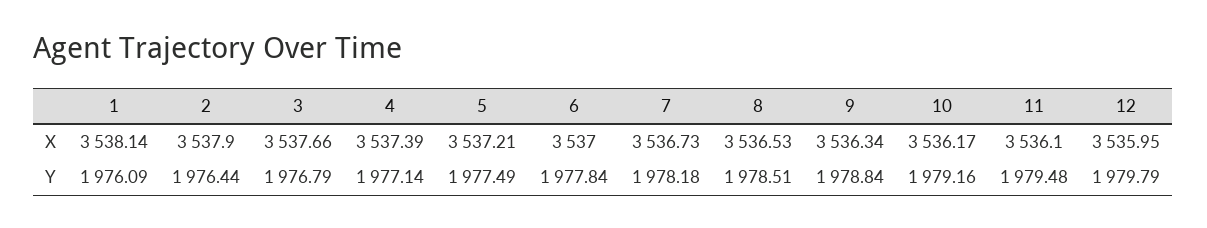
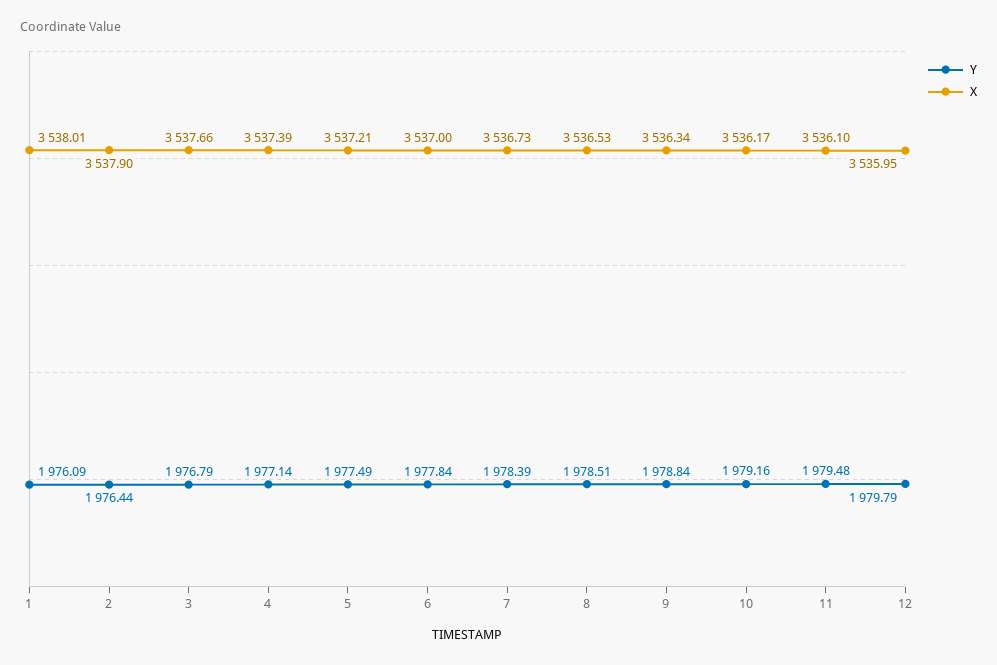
  {
    "X": {
-     "1": 3538.14,
+     "1": 3538.01,
      "2": 3537.9,
      "3": 3537.66,
      "4": 3537.39,
      "5": 3537.21,
      "6": 3537,
      "7": 3536.73,
      "8": 3536.53,
      "9": 3536.34,
      "10": 3536.17,
      "11": 3536.1,
      "12": 3535.95
    },
    "Y": {
      "1": 1976.09,
      "2": 1976.44,
      "3": 1976.79,
      "4": 1977.14,
      "5": 1977.49,
      "6": 1977.84,
-     "7": 1978.18,
+     "7": 1978.39,
      "8": 1978.51,
      "9": 1978.84,
      "10": 1979.16,
      "11": 1979.48,
      "12": 1979.79
    }
  }

